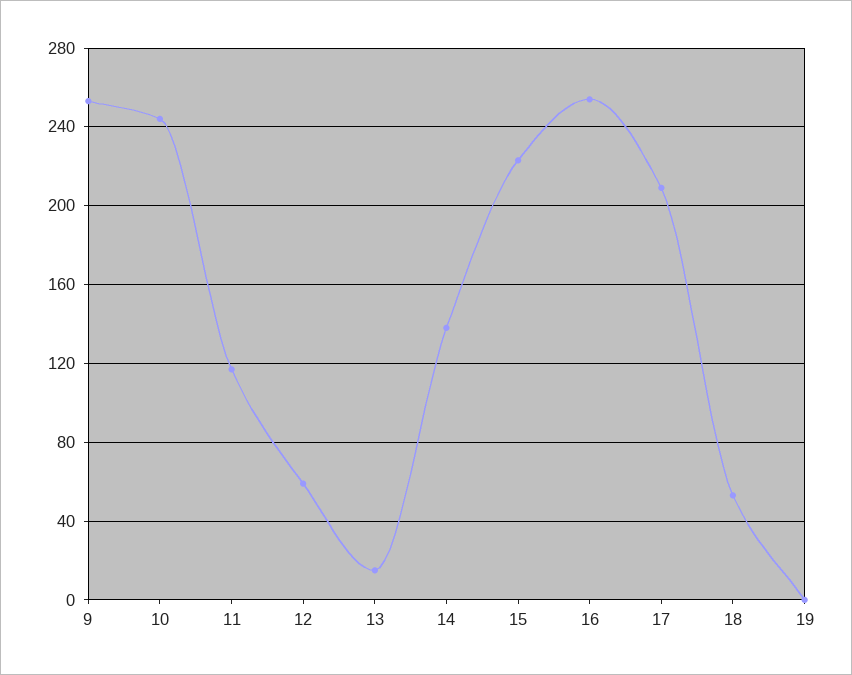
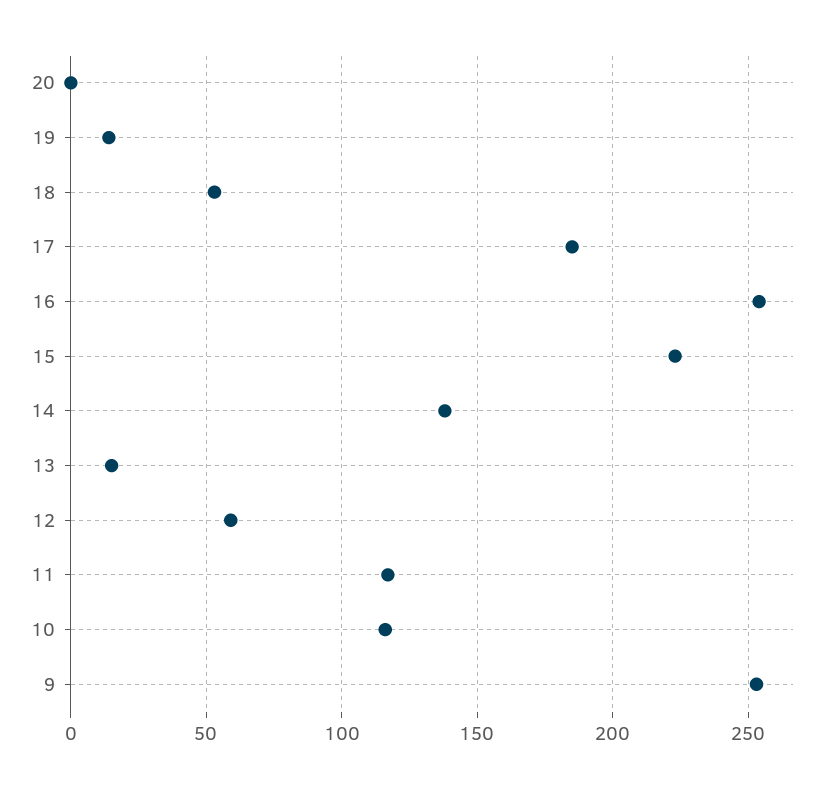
  {
    "9": 255,
-   "10": 245,
+   "10": 115,
    "11": 115,
    "12": 60,
    "13": 15,
    "14": 140,
    "15": 225,
    "16": 255,
-   "17": 210,
+   "17": 185,
    "18": 55,
-   "19": 0
+   "19": 15,
+   "20": 0
  }

